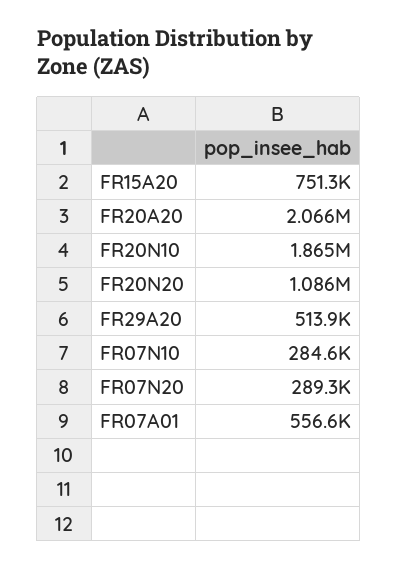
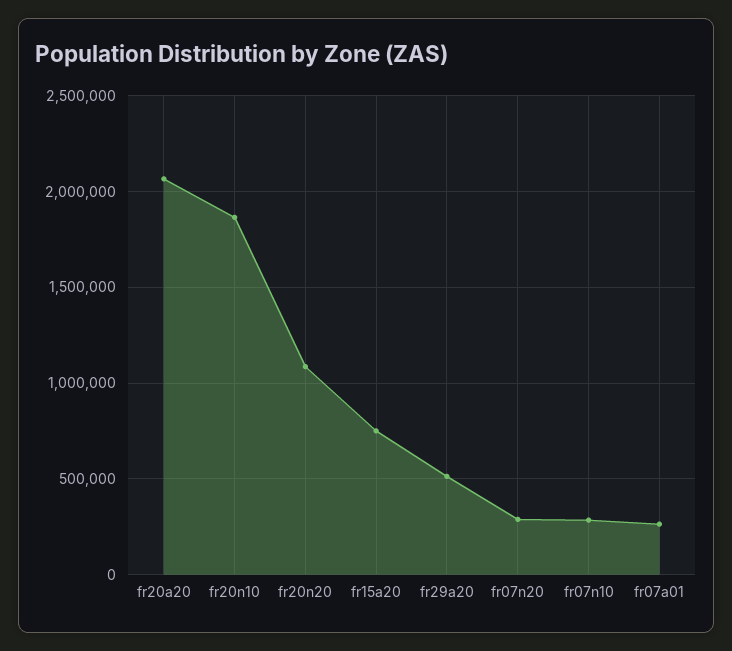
  {
    "FR15A20": 751300,
    "FR20A20": 2066000,
    "FR20N10": 1865000,
    "FR20N20": 1086000,
    "FR29A20": 513900,
    "FR07N10": 284600,
    "FR07N20": 289300,
-   "FR07A01": 556600
+   "FR07A01": 250000
  }

